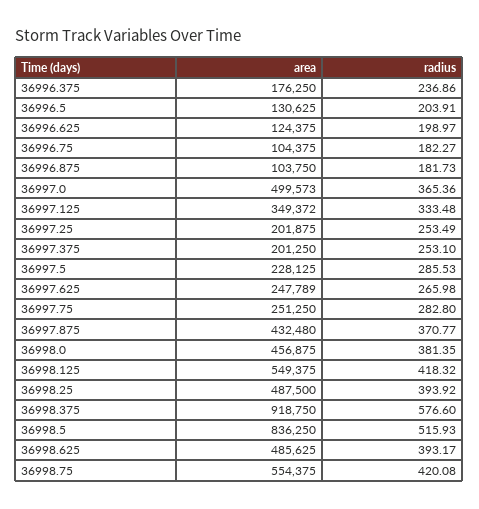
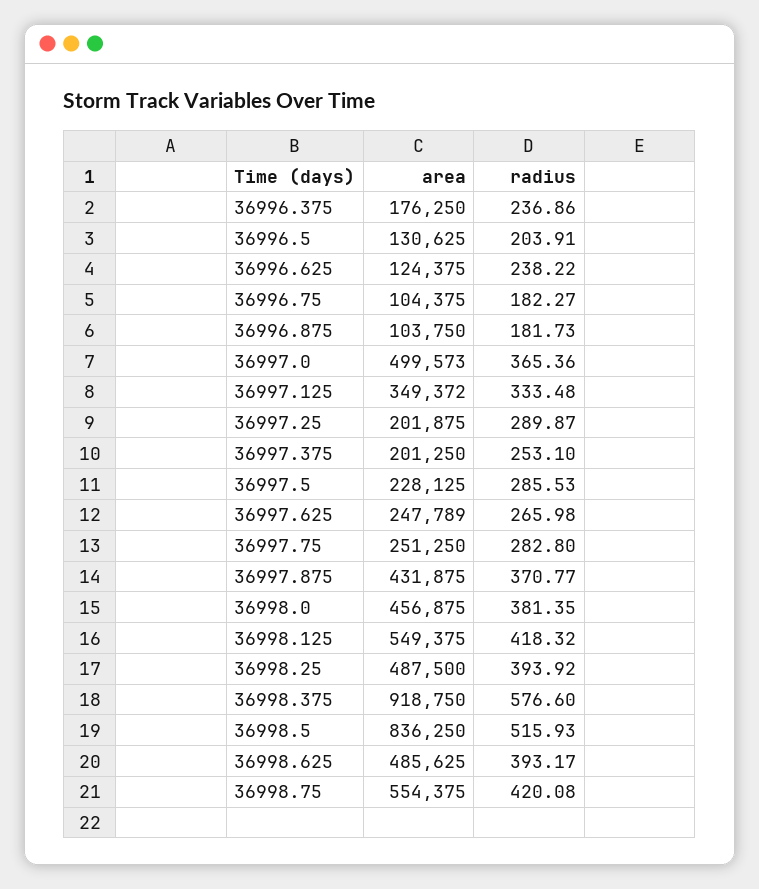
  {
    "area": {
      "36996.375": 176250,
      "36996.5": 130625,
      "36996.625": 124375,
      "36996.75": 104375,
      "36996.875": 103750,
      "36997.0": 499573,
      "36997.125": 349372,
      "36997.25": 201875,
      "36997.375": 201250,
      "36997.5": 228125,
      "36997.625": 247789,
      "36997.75": 251250,
-     "36997.875": 432480,
+     "36997.875": 431875,
      "36998.0": 456875,
      "36998.125": 549375,
      "36998.25": 487500,
      "36998.375": 918750,
      "36998.5": 836250,
      "36998.625": 485625,
      "36998.75": 554375
    },
    "radius": {
      "36996.375": 236.86,
      "36996.5": 203.91,
-     "36996.625": 198.97,
+     "36996.625": 238.22,
      "36996.75": 182.27,
      "36996.875": 181.73,
      "36997.0": 365.36,
      "36997.125": 333.48,
-     "36997.25": 253.49,
+     "36997.25": 289.87,
      "36997.375": 253.1,
      "36997.5": 285.53,
      "36997.625": 265.98,
      "36997.75": 282.8,
      "36997.875": 370.77,
      "36998.0": 381.35,
      "36998.125": 418.32,
      "36998.25": 393.92,
      "36998.375": 576.6,
      "36998.5": 515.93,
      "36998.625": 393.17,
      "36998.75": 420.08
    }
  }

